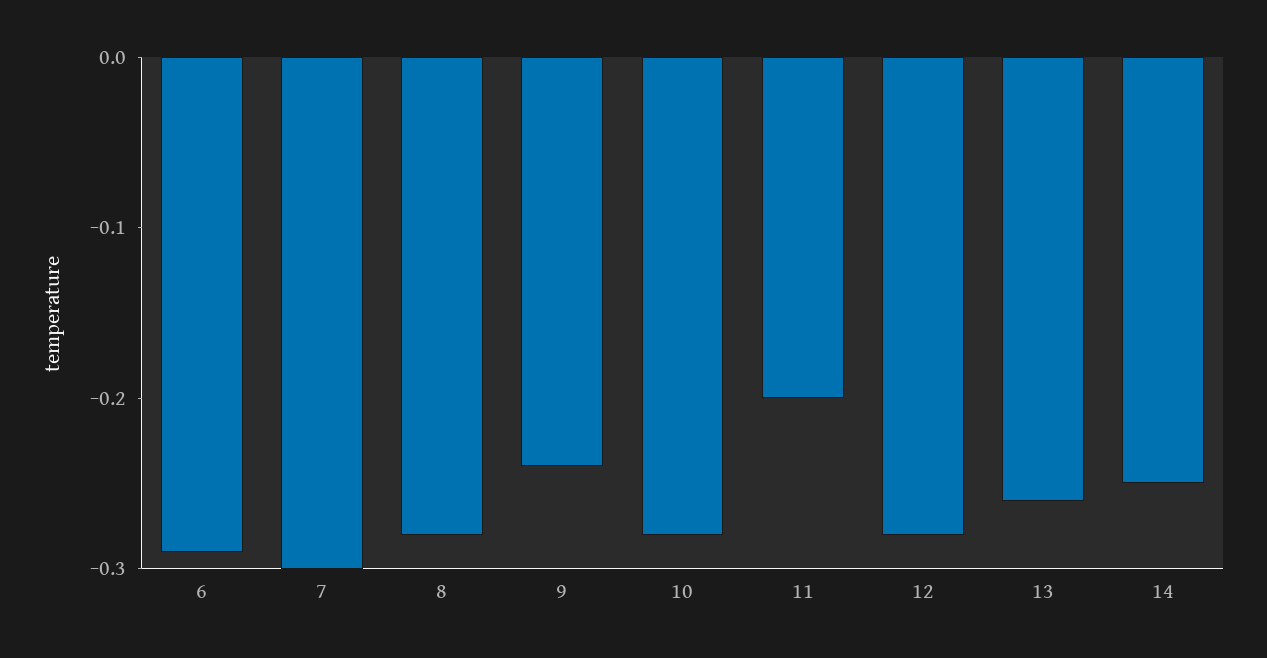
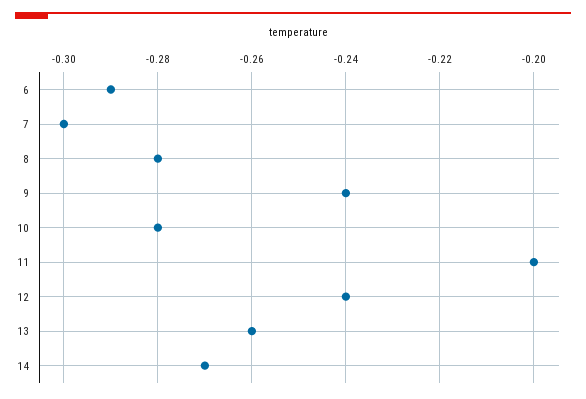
  {
    "6": -0.29,
    "7": -0.3,
    "8": -0.28,
    "9": -0.24,
    "10": -0.28,
    "11": -0.2,
-   "12": -0.28,
+   "12": -0.24,
    "13": -0.26,
-   "14": -0.25
+   "14": -0.27
  }

